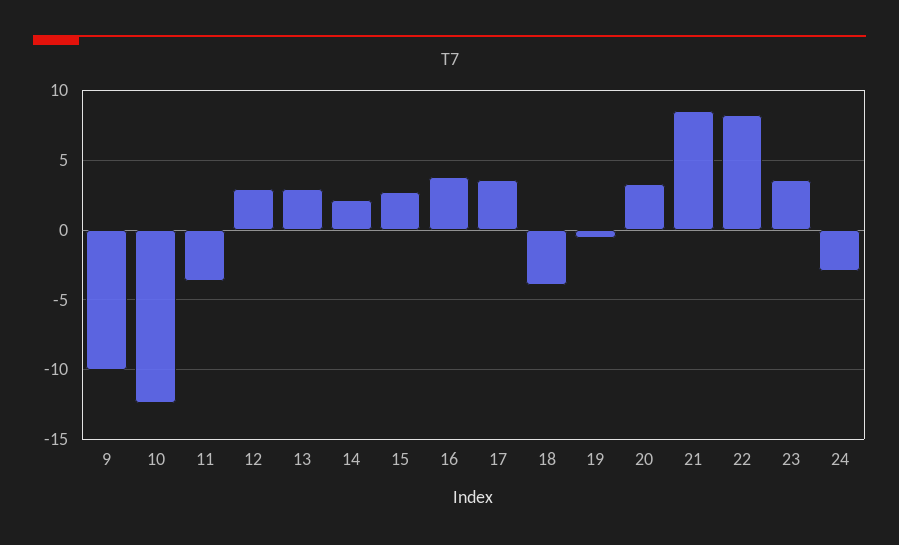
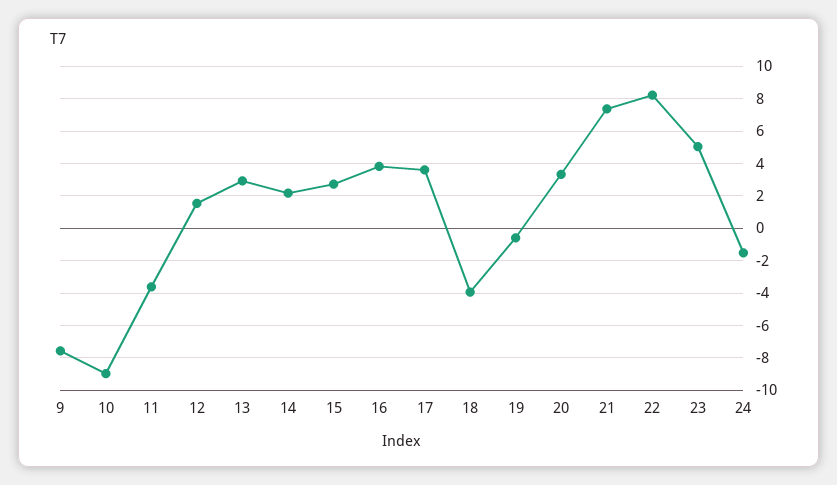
  {
-   "9": -10,
+   "9": -7.5,
-   "10": -12.5,
+   "10": -9,
    "11": -3.5,
-   "12": 3,
+   "12": 1.5,
    "13": 3,
    "14": 2,
    "15": 2.5,
    "16": 4,
    "17": 3.5,
    "18": -4,
    "19": -0.5,
    "20": 3.5,
-   "21": 8.5,
+   "21": 7.5,
    "22": 8,
-   "23": 3.5,
+   "23": 5,
-   "24": -3
+   "24": -1.5
  }

